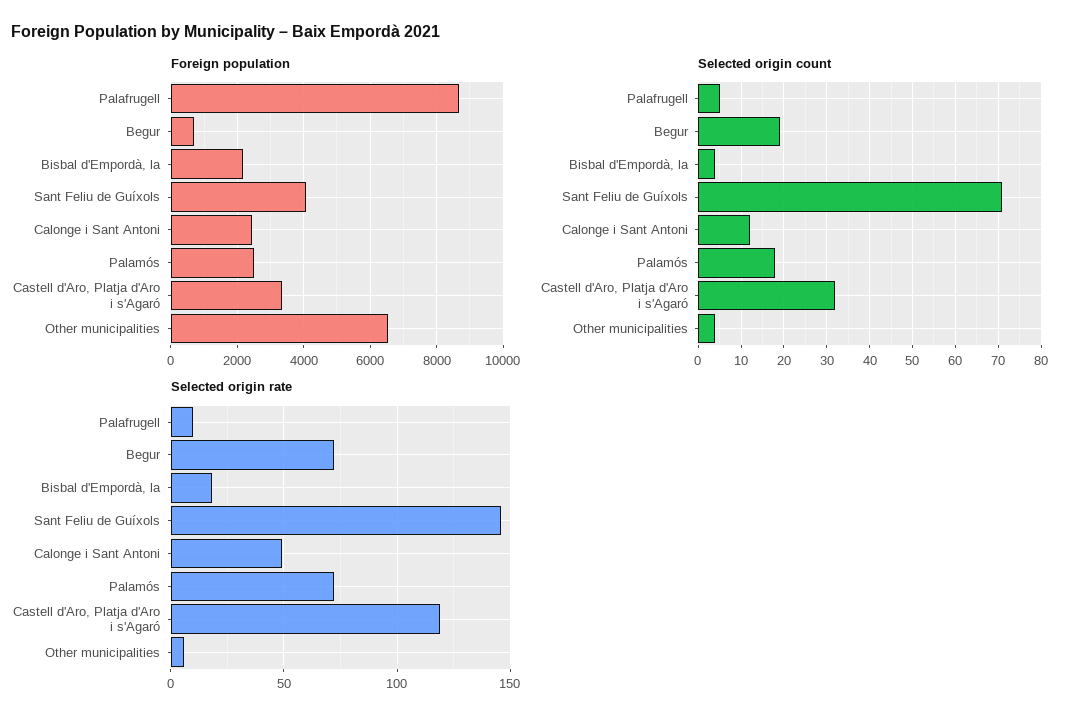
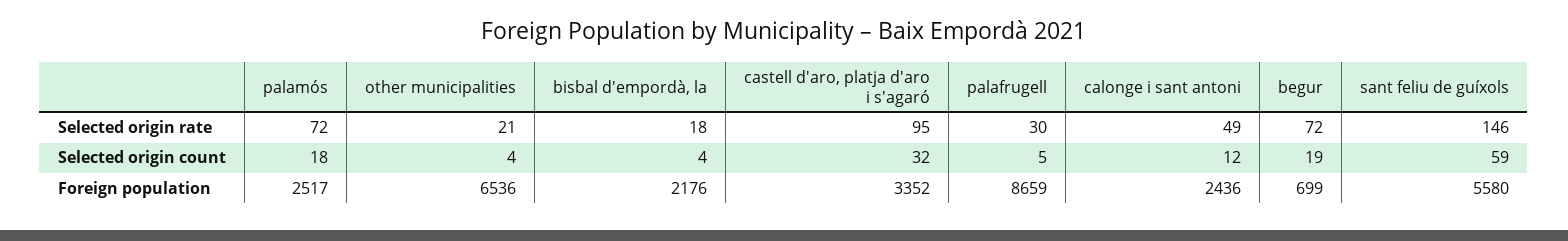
  {
    "Foreign population": {
      "Palafrugell": 8659,
      "Begur": 699,
      "Bisbal d'Empordà, la": 2176,
-     "Sant Feliu de Guíxols": 4000,
+     "Sant Feliu de Guíxols": 5580,
      "Calonge i Sant Antoni": 2436,
      "Palamós": 2517,
      "Castell d'Aro, Platja d'Aro i s'Agaró": 3352,
      "Other municipalities": 6536
    },
    "Selected origin count": {
      "Palafrugell": 5,
      "Begur": 19,
      "Bisbal d'Empordà, la": 4,
-     "Sant Feliu de Guíxols": 70,
+     "Sant Feliu de Guíxols": 59,
      "Calonge i Sant Antoni": 12,
      "Palamós": 18,
      "Castell d'Aro, Platja d'Aro i s'Agaró": 32,
      "Other municipalities": 4
    },
    "Selected origin rate": {
-     "Palafrugell": 10,
+     "Palafrugell": 30,
      "Begur": 72,
      "Bisbal d'Empordà, la": 18,
      "Sant Feliu de Guíxols": 146,
      "Calonge i Sant Antoni": 49,
      "Palamós": 72,
-     "Castell d'Aro, Platja d'Aro i s'Agaró": 120,
+     "Castell d'Aro, Platja d'Aro i s'Agaró": 95,
-     "Other municipalities": 5
+     "Other municipalities": 21
    }
  }

